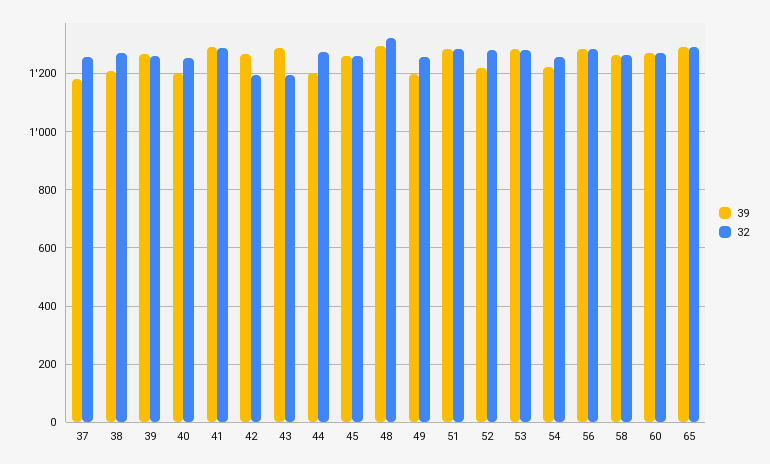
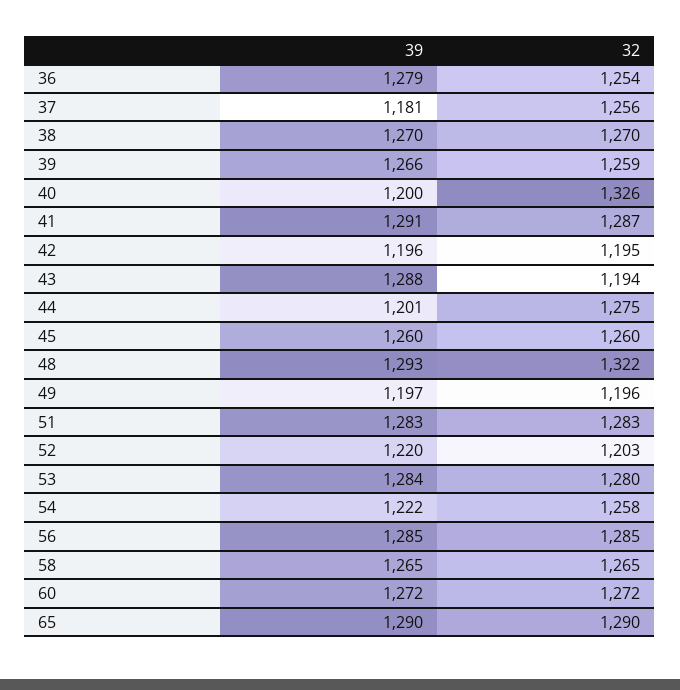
  {
    "39": {
      "37": 1181,
-     "38": 1200,
+     "38": 1270,
      "39": 1266,
      "40": 1200,
      "41": 1291,
-     "42": 1275,
+     "42": 1196,
      "43": 1288,
      "44": 1201,
      "45": 1260,
      "48": 1293,
      "49": 1197,
      "51": 1283,
      "52": 1220,
      "53": 1284,
      "54": 1222,
      "56": 1285,
      "58": 1265,
      "60": 1272,
-     "65": 1290
+     "65": 1290,
+     "36": 1279
    },
    "32": {
      "37": 1256,
      "38": 1270,
      "39": 1259,
-     "40": 1250,
+     "40": 1326,
      "41": 1287,
      "42": 1195,
      "43": 1194,
      "44": 1275,
      "45": 1260,
      "48": 1322,
-     "49": 1250,
+     "49": 1196,
      "51": 1283,
-     "52": 1275,
+     "52": 1203,
      "53": 1280,
      "54": 1258,
      "56": 1285,
      "58": 1265,
      "60": 1272,
-     "65": 1290
+     "65": 1290,
+     "36": 1254
    }
  }

